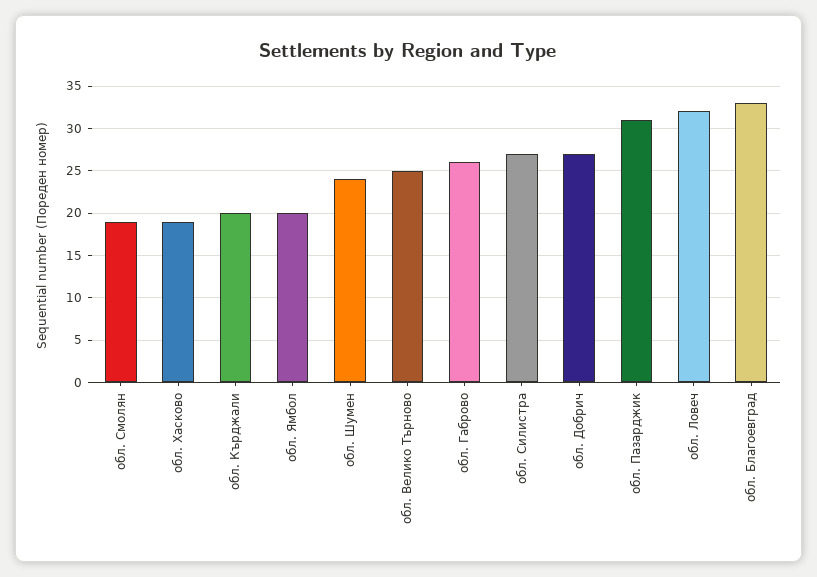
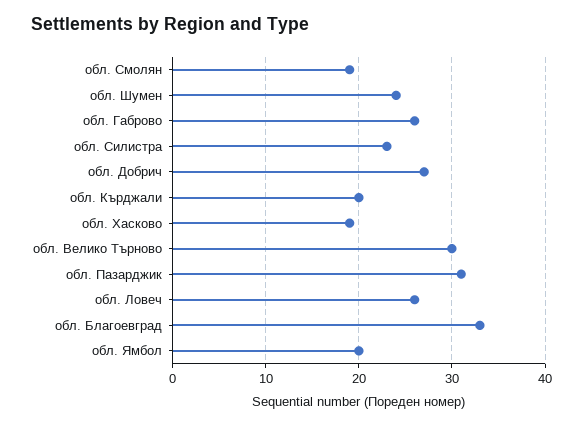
  {
    "обл. Смолян": 19,
    "обл. Хасково": 19,
    "обл. Кърджали": 20,
    "обл. Ямбол": 20,
    "обл. Шумен": 24,
-   "обл. Велико Търново": 25,
+   "обл. Велико Търново": 30,
    "обл. Габрово": 26,
-   "обл. Силистра": 27,
+   "обл. Силистра": 23,
    "обл. Добрич": 27,
    "обл. Пазарджик": 31,
-   "обл. Ловеч": 32,
+   "обл. Ловеч": 26,
    "обл. Благоевград": 33
  }

